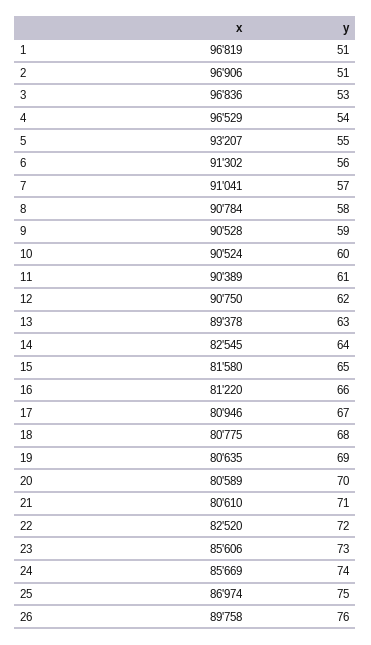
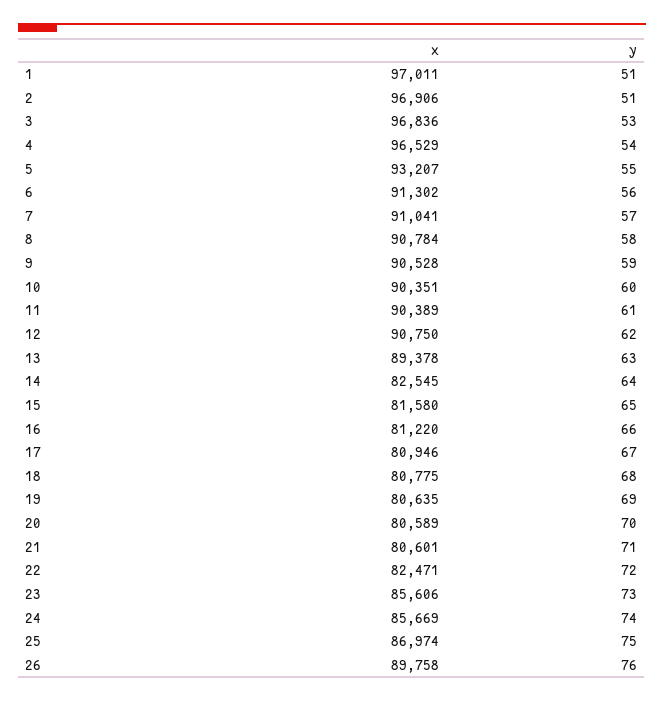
  {
    "x": {
-     "1": 96819,
+     "1": 97011,
      "2": 96906,
      "3": 96836,
      "4": 96529,
      "5": 93207,
      "6": 91302,
      "7": 91041,
      "8": 90784,
      "9": 90528,
-     "10": 90524,
+     "10": 90351,
      "11": 90389,
      "12": 90750,
      "13": 89378,
      "14": 82545,
      "15": 81580,
      "16": 81220,
      "17": 80946,
      "18": 80775,
      "19": 80635,
      "20": 80589,
-     "21": 80610,
+     "21": 80601,
-     "22": 82520,
+     "22": 82471,
      "23": 85606,
      "24": 85669,
      "25": 86974,
      "26": 89758
    },
    "y": {
      "1": 51,
      "2": 51,
      "3": 53,
      "4": 54,
      "5": 55,
      "6": 56,
      "7": 57,
      "8": 58,
      "9": 59,
      "10": 60,
      "11": 61,
      "12": 62,
      "13": 63,
      "14": 64,
      "15": 65,
      "16": 66,
      "17": 67,
      "18": 68,
      "19": 69,
      "20": 70,
      "21": 71,
      "22": 72,
      "23": 73,
      "24": 74,
      "25": 75,
      "26": 76
    }
  }

